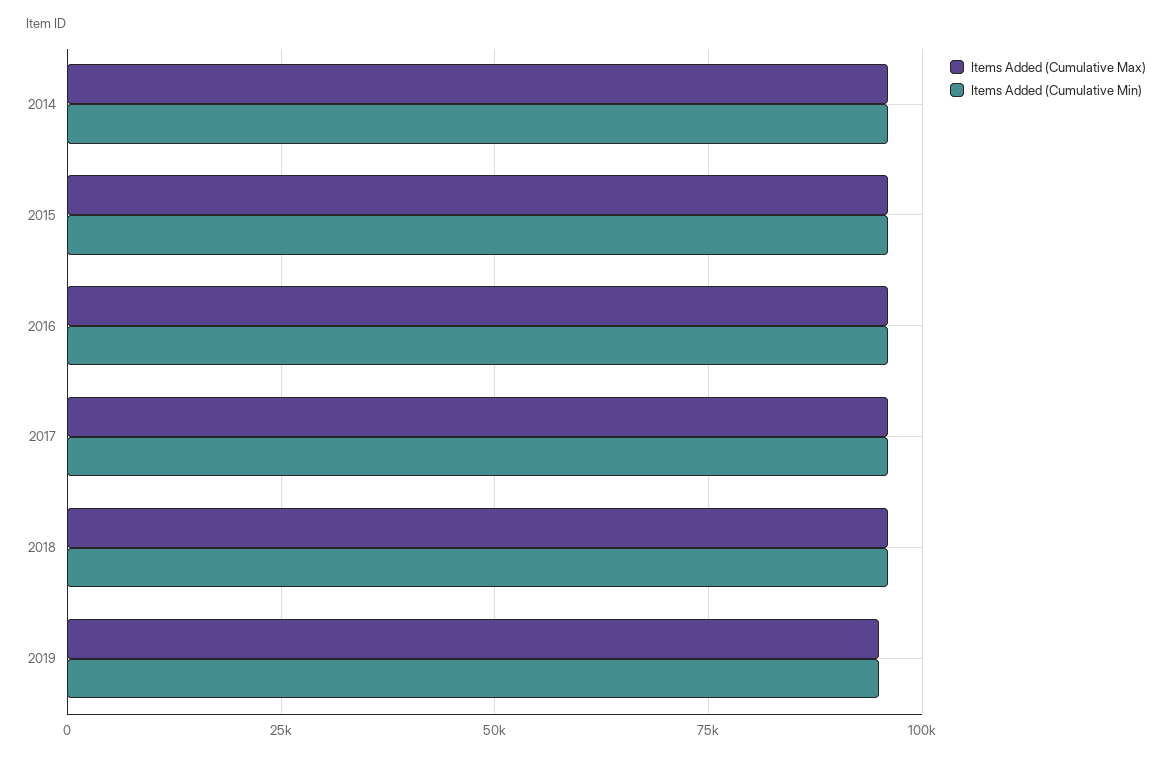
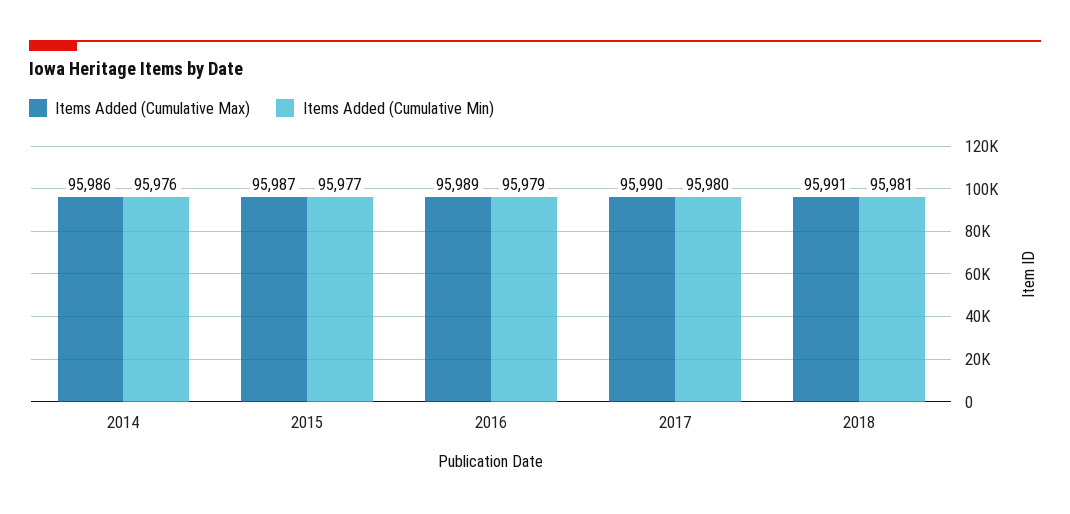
  {
    "Items Added (Cumulative Max)": {
      "2014": 95986,
      "2015": 95987,
      "2016": 95989,
      "2017": 95990,
-     "2018": 95991,
+     "2018": 95991
-     "2019": 95000
    },
    "Items Added (Cumulative Min)": {
      "2014": 95976,
      "2015": 95977,
      "2016": 95979,
      "2017": 95980,
-     "2018": 95981,
+     "2018": 95981
-     "2019": 95000
    }
  }

